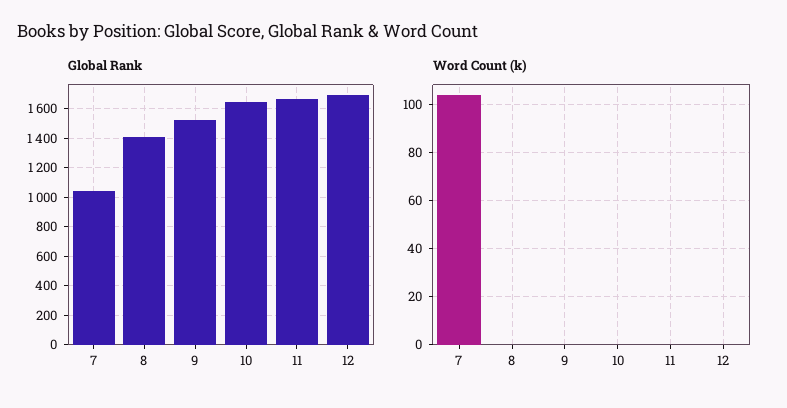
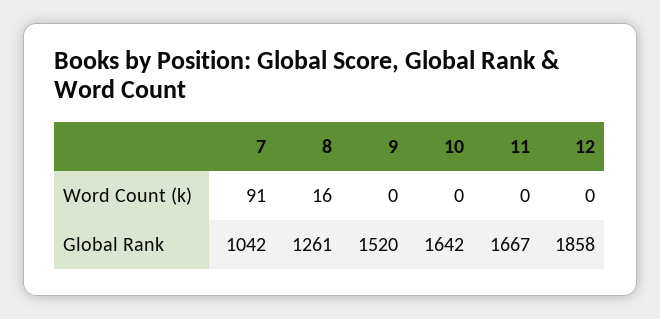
  {
    "Global Rank": {
      "7": 1042,
-     "8": 1400,
+     "8": 1261,
      "9": 1520,
      "10": 1642,
      "11": 1667,
-     "12": 1700
+     "12": 1858
    },
    "Word Count (k)": {
-     "7": 105,
+     "7": 91,
-     "8": 0,
+     "8": 16,
      "9": 0,
      "10": 0,
      "11": 0,
      "12": 0
    }
  }

